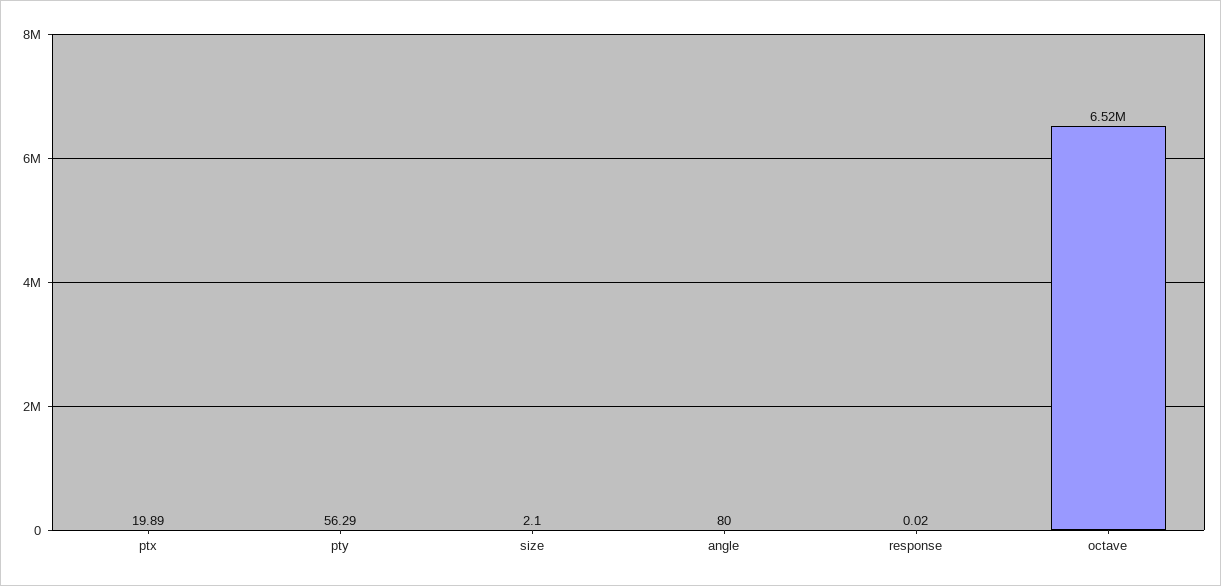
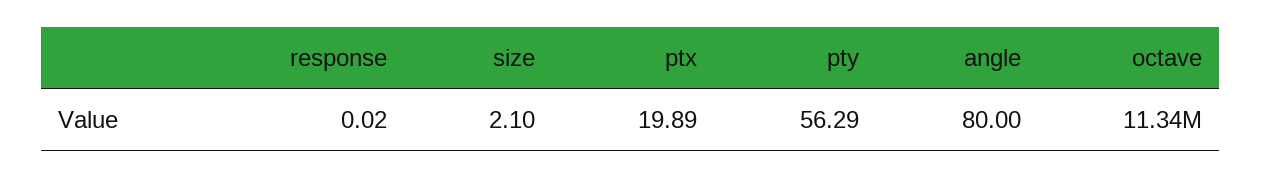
  {
    "ptx": 19.89,
    "pty": 56.29,
    "size": 2.1,
    "angle": 80,
    "response": 0.02,
-   "octave": 6520000
+   "octave": 11340000
  }

